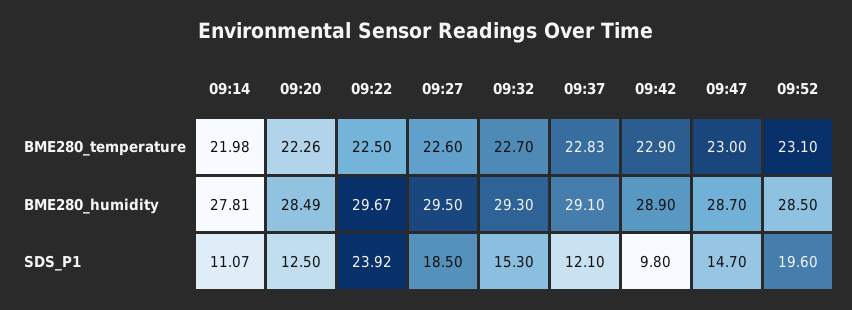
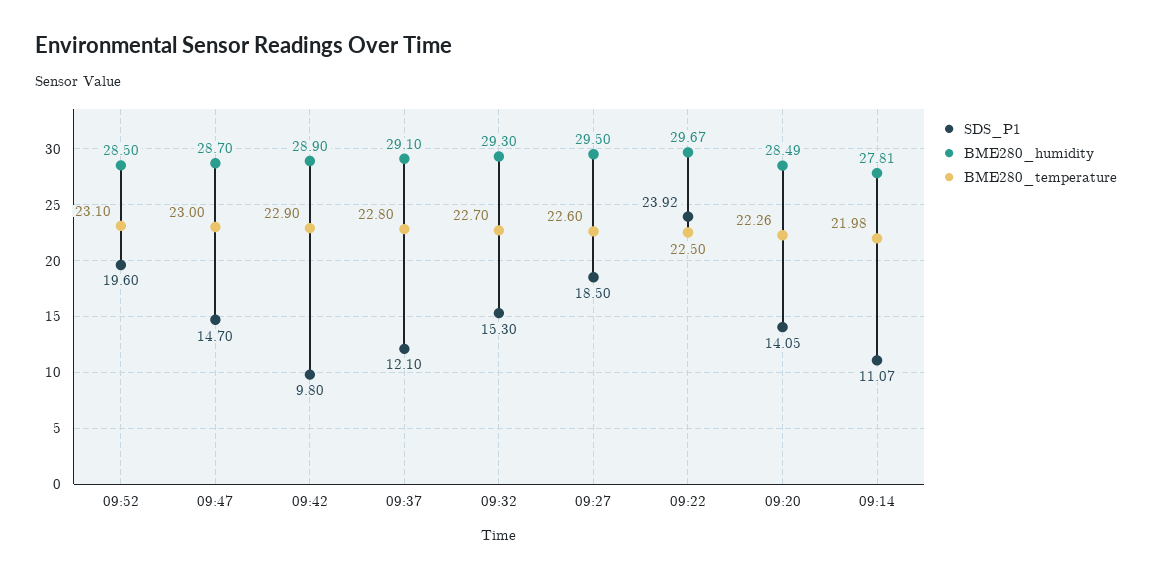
  {
    "BME280_temperature": {
      "09:14": 21.98,
      "09:20": 22.26,
      "09:22": 22.5,
      "09:27": 22.6,
      "09:32": 22.7,
-     "09:37": 22.83,
+     "09:37": 22.8,
      "09:42": 22.9,
      "09:47": 23,
      "09:52": 23.1
    },
    "BME280_humidity": {
      "09:14": 27.81,
      "09:20": 28.49,
      "09:22": 29.67,
      "09:27": 29.5,
      "09:32": 29.3,
      "09:37": 29.1,
      "09:42": 28.9,
      "09:47": 28.7,
      "09:52": 28.5
    },
    "SDS_P1": {
      "09:14": 11.07,
-     "09:20": 12.5,
+     "09:20": 14.05,
      "09:22": 23.92,
      "09:27": 18.5,
      "09:32": 15.3,
      "09:37": 12.1,
      "09:42": 9.8,
      "09:47": 14.7,
      "09:52": 19.6
    }
  }

